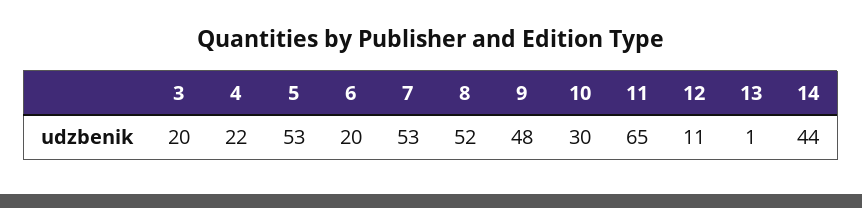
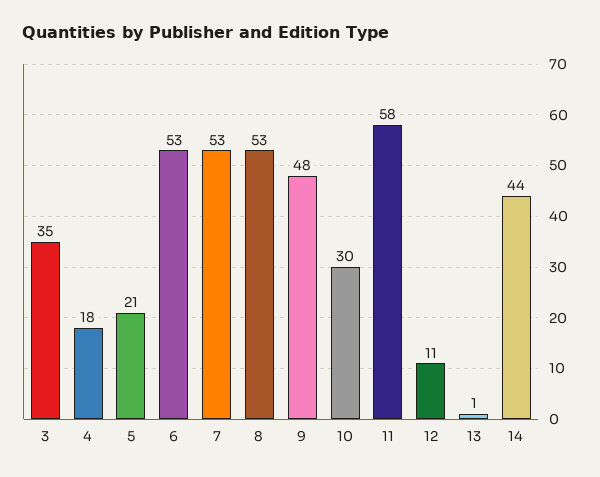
  {
-   "3": 20,
+   "3": 35,
-   "4": 22,
+   "4": 18,
-   "5": 53,
+   "5": 21,
-   "6": 20,
+   "6": 53,
    "7": 53,
-   "8": 52,
+   "8": 53,
    "9": 48,
    "10": 30,
-   "11": 65,
+   "11": 58,
    "12": 11,
    "13": 1,
    "14": 44
  }

